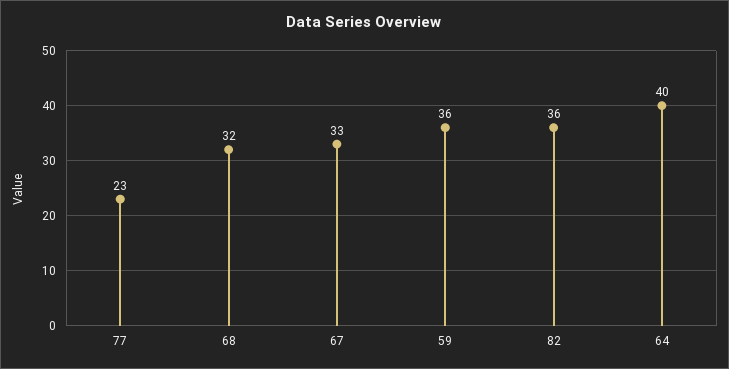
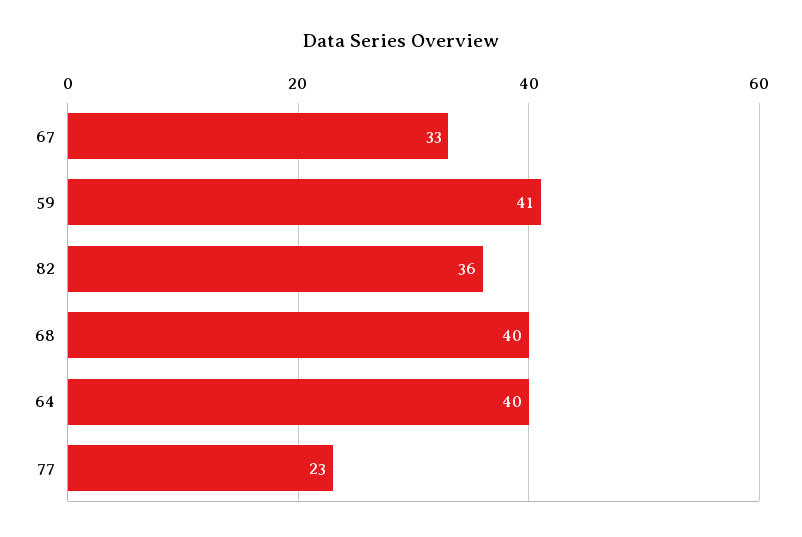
  {
    "77": 23,
-   "68": 32,
+   "68": 40,
    "67": 33,
-   "59": 36,
+   "59": 41,
    "82": 36,
    "64": 40
  }

